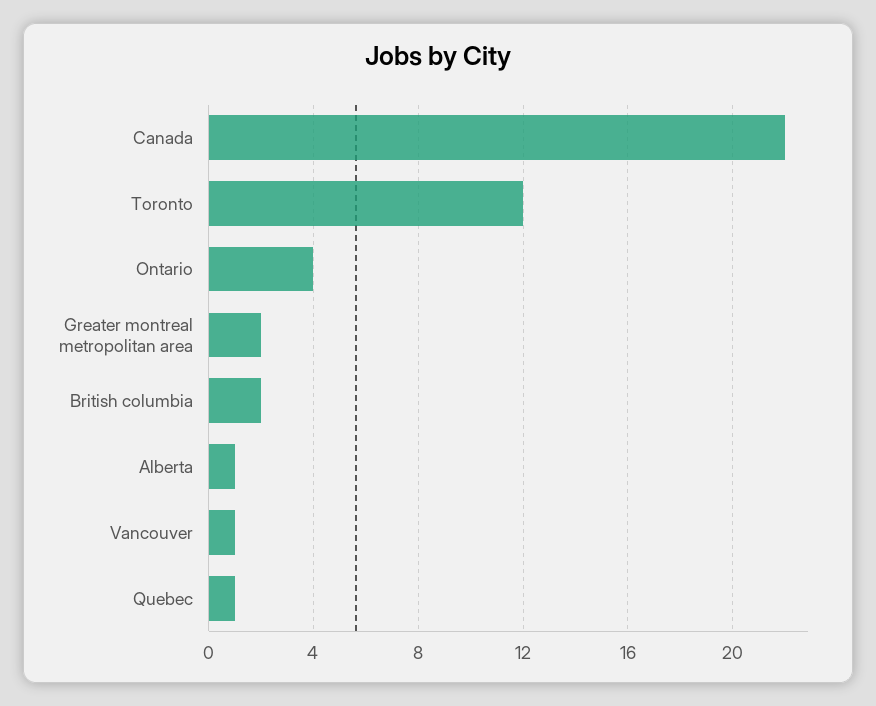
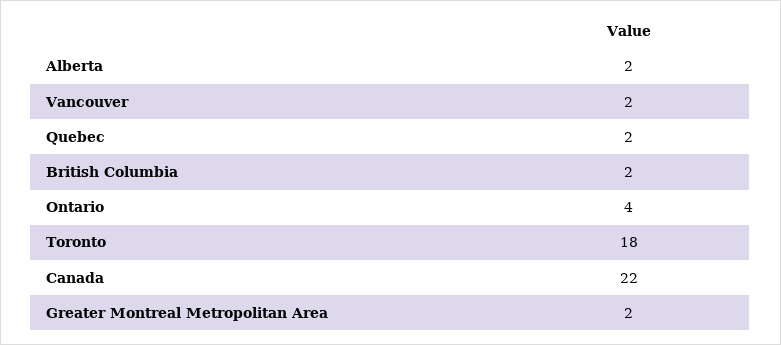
  {
    "Canada": 22,
-   "Toronto": 12,
+   "Toronto": 18,
    "Ontario": 4,
    "Greater montreal metropolitan area": 2,
    "British columbia": 2,
-   "Alberta": 1,
+   "Alberta": 2,
-   "Vancouver": 1,
+   "Vancouver": 2,
-   "Quebec": 1
+   "Quebec": 2
  }

